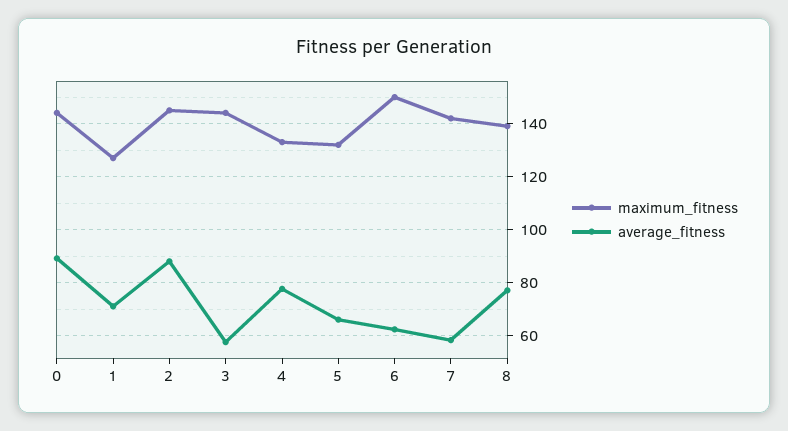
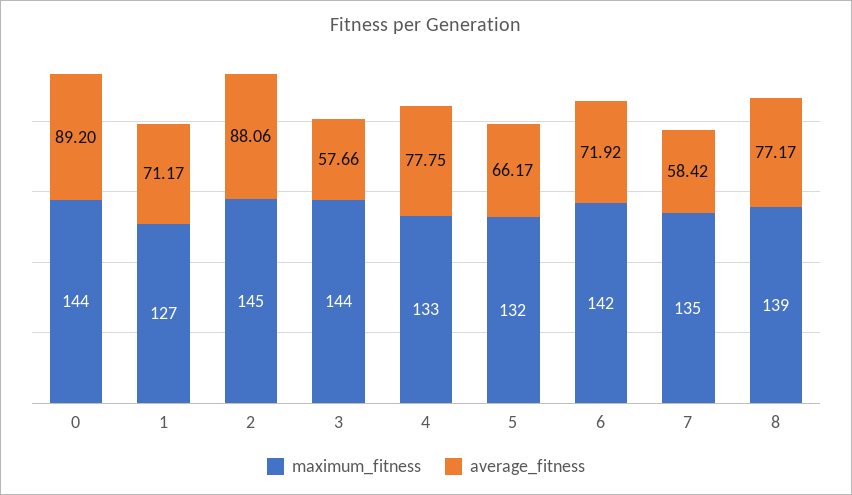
  {
    "maximum_fitness": {
      "0": 144,
      "1": 127,
      "2": 145,
      "3": 144,
      "4": 133,
      "5": 132,
-     "6": 150,
+     "6": 142,
-     "7": 142.5,
+     "7": 135,
      "8": 139
    },
    "average_fitness": {
      "0": 89.2,
      "1": 71.17,
      "2": 88.06,
      "3": 57.66,
      "4": 77.75,
      "5": 66.17,
-     "6": 62.5,
+     "6": 71.92,
      "7": 58.42,
      "8": 77.17
    }
  }

